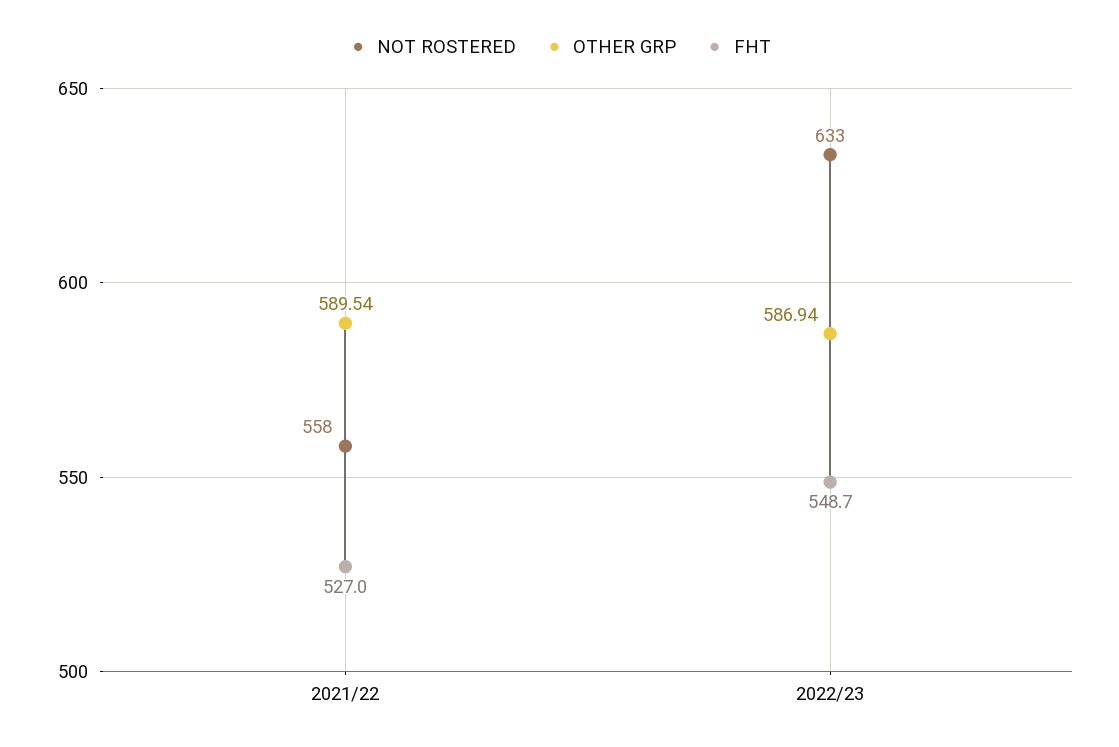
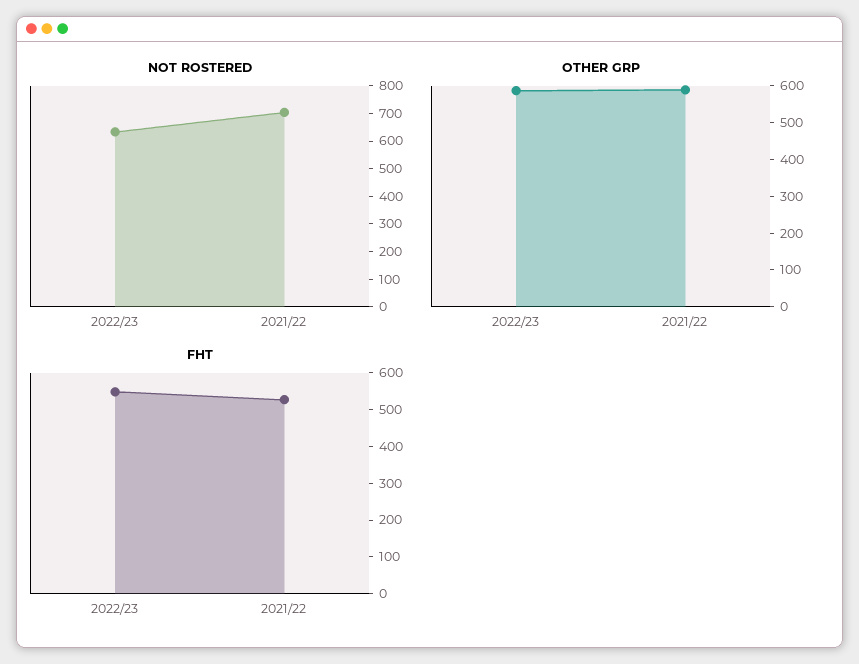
  {
    "NOT ROSTERED": {
-     "2021/22": 558,
+     "2021/22": 700,
      "2022/23": 633
    },
    "OTHER GRP": {
      "2021/22": 589.54,
      "2022/23": 586.94
    },
    "FHT": {
      "2021/22": 527,
      "2022/23": 548.7
    }
  }

